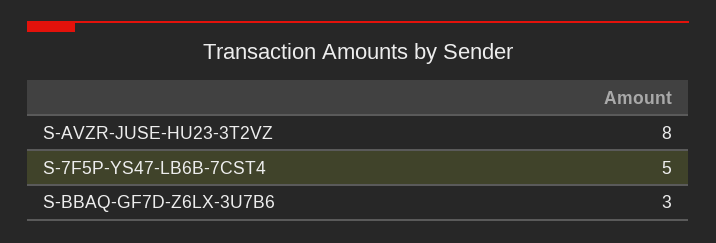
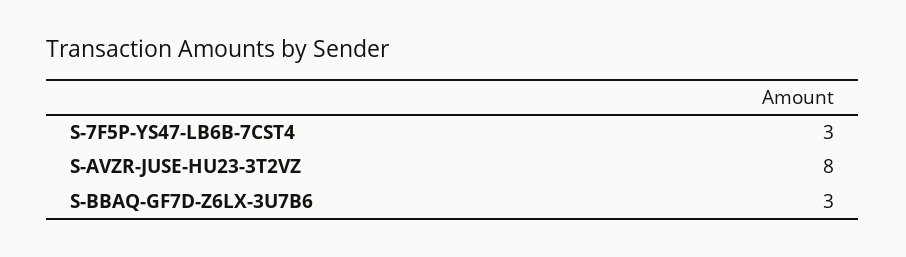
  {
    "S-AVZR-JUSE-HU23-3T2VZ": 8,
-   "S-7F5P-YS47-LB6B-7CST4": 5,
+   "S-7F5P-YS47-LB6B-7CST4": 3,
    "S-BBAQ-GF7D-Z6LX-3U7B6": 3
  }

